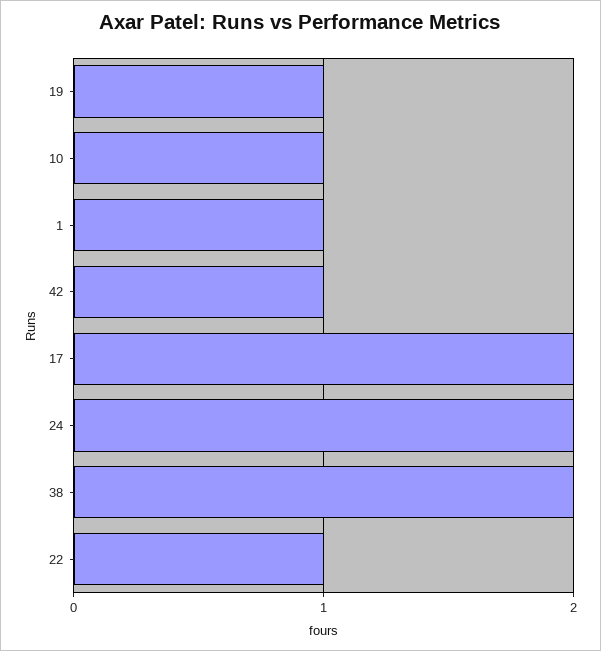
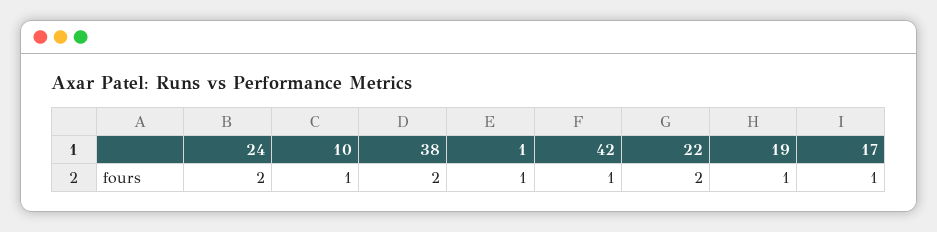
  {
    "19": 1,
    "10": 1,
    "1": 1,
    "42": 1,
-   "17": 2,
+   "17": 1,
    "24": 2,
    "38": 2,
-   "22": 1
+   "22": 2
  }

